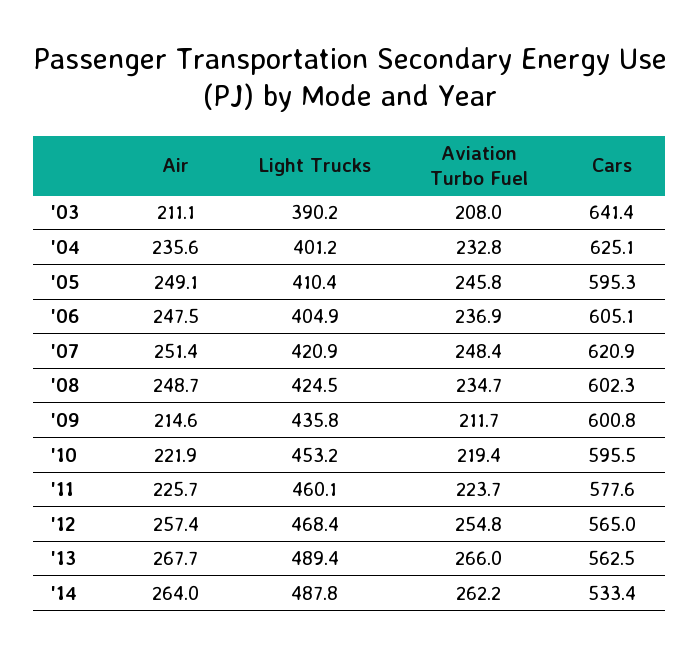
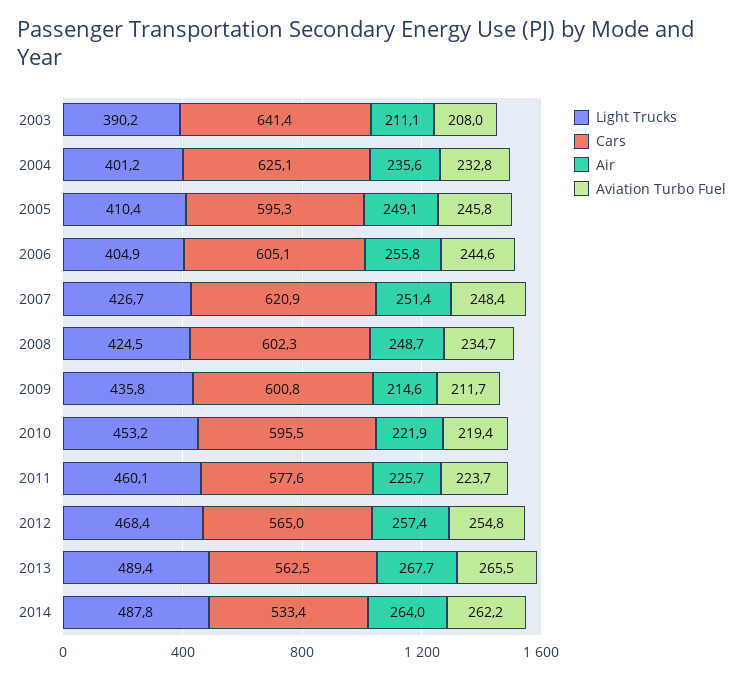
  {
    "Air": {
      "'03": 211.1,
      "'04": 235.6,
      "'05": 249.1,
-     "'06": 247.5,
+     "'06": 255.8,
      "'07": 251.4,
      "'08": 248.7,
      "'09": 214.6,
      "'10": 221.9,
      "'11": 225.7,
      "'12": 257.4,
      "'13": 267.7,
      "'14": 264
    },
    "Light Trucks": {
      "'03": 390.2,
      "'04": 401.2,
      "'05": 410.4,
      "'06": 404.9,
-     "'07": 420.9,
+     "'07": 426.7,
      "'08": 424.5,
      "'09": 435.8,
      "'10": 453.2,
      "'11": 460.1,
      "'12": 468.4,
      "'13": 489.4,
      "'14": 487.8
    },
    "Aviation Turbo Fuel": {
      "'03": 208,
      "'04": 232.8,
      "'05": 245.8,
-     "'06": 236.9,
+     "'06": 244.6,
      "'07": 248.4,
      "'08": 234.7,
      "'09": 211.7,
      "'10": 219.4,
      "'11": 223.7,
      "'12": 254.8,
-     "'13": 266,
+     "'13": 265.5,
      "'14": 262.2
    },
    "Cars": {
      "'03": 641.4,
      "'04": 625.1,
      "'05": 595.3,
      "'06": 605.1,
      "'07": 620.9,
      "'08": 602.3,
      "'09": 600.8,
      "'10": 595.5,
      "'11": 577.6,
      "'12": 565,
      "'13": 562.5,
      "'14": 533.4
    }
  }

